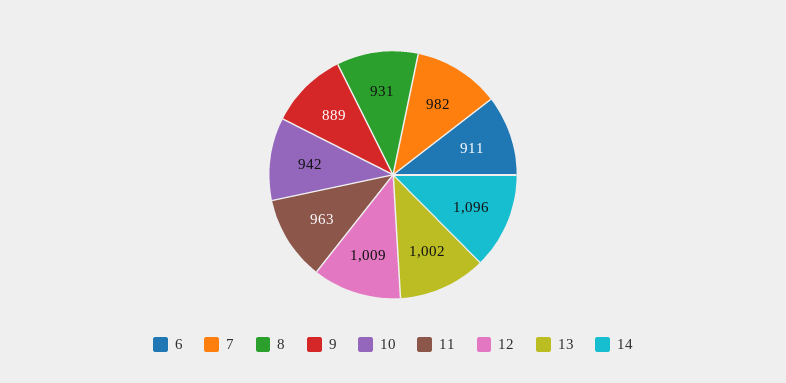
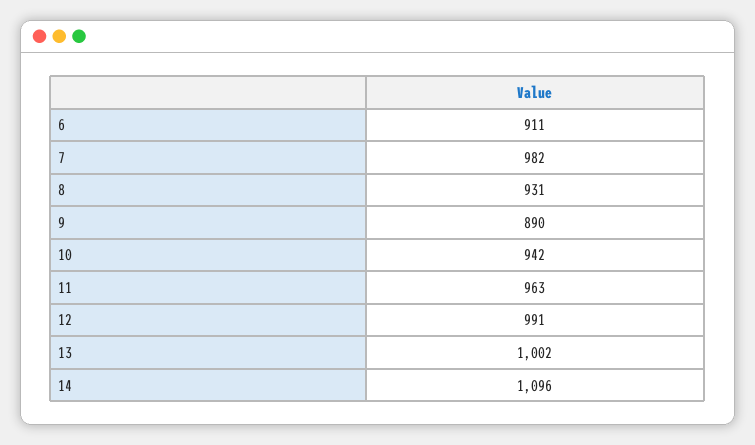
  {
    "6": 911,
    "7": 982,
    "8": 931,
-   "9": 889,
+   "9": 890,
    "10": 942,
    "11": 963,
-   "12": 1009,
+   "12": 991,
    "13": 1002,
    "14": 1096
  }

